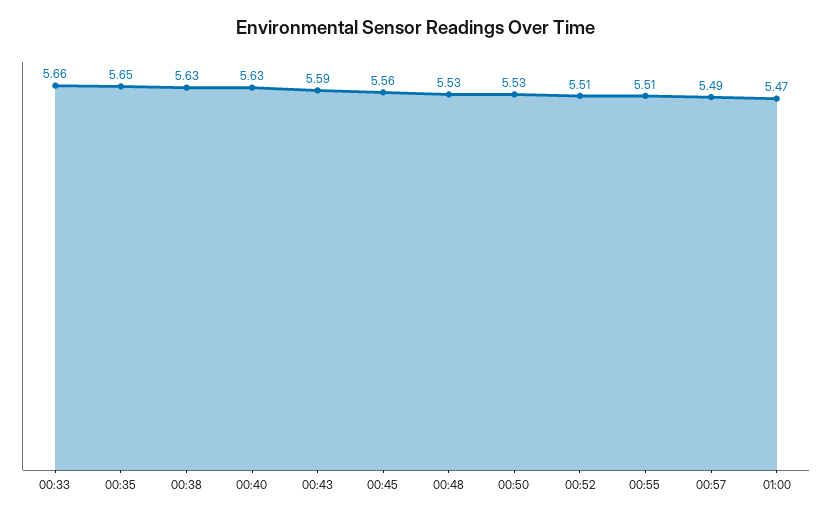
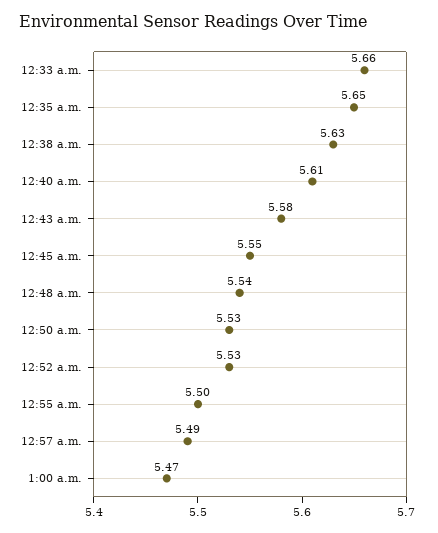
  {
    "00:33": 5.66,
    "00:35": 5.65,
    "00:38": 5.63,
-   "00:40": 5.63,
+   "00:40": 5.61,
-   "00:43": 5.59,
+   "00:43": 5.58,
-   "00:45": 5.56,
+   "00:45": 5.55,
-   "00:48": 5.53,
+   "00:48": 5.54,
    "00:50": 5.53,
-   "00:52": 5.51,
+   "00:52": 5.53,
-   "00:55": 5.51,
+   "00:55": 5.5,
    "00:57": 5.49,
    "01:00": 5.47
  }

